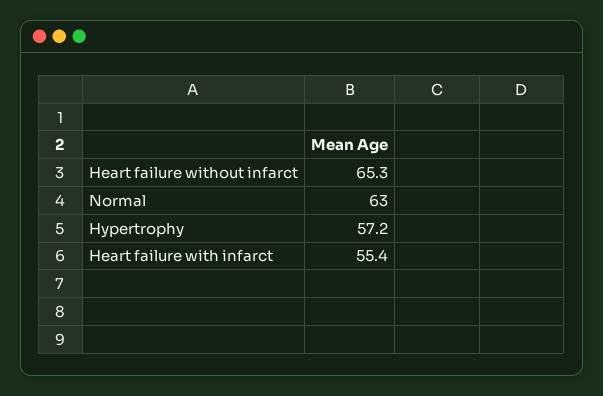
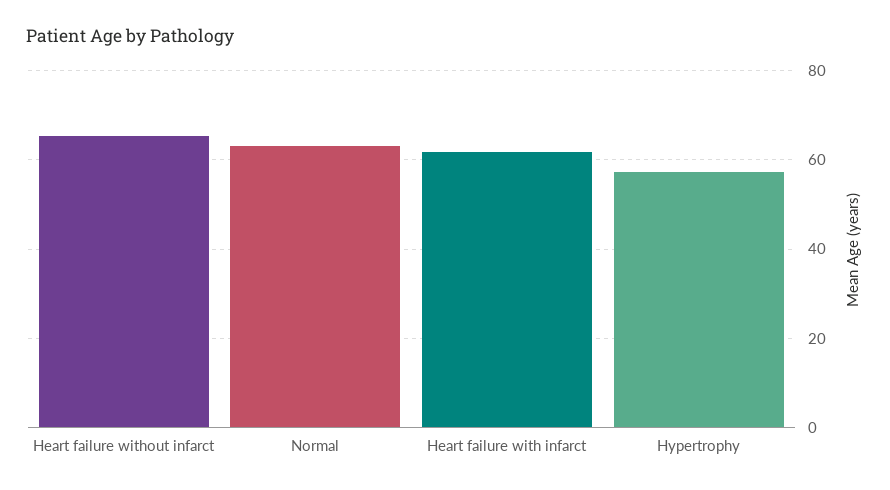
  {
    "Heart failure without infarct": 65.3,
    "Normal": 63,
    "Hypertrophy": 57.2,
-   "Heart failure with infarct": 55.4
+   "Heart failure with infarct": 62
  }

